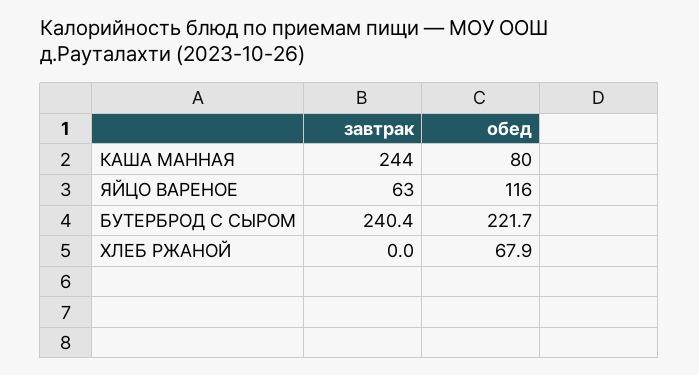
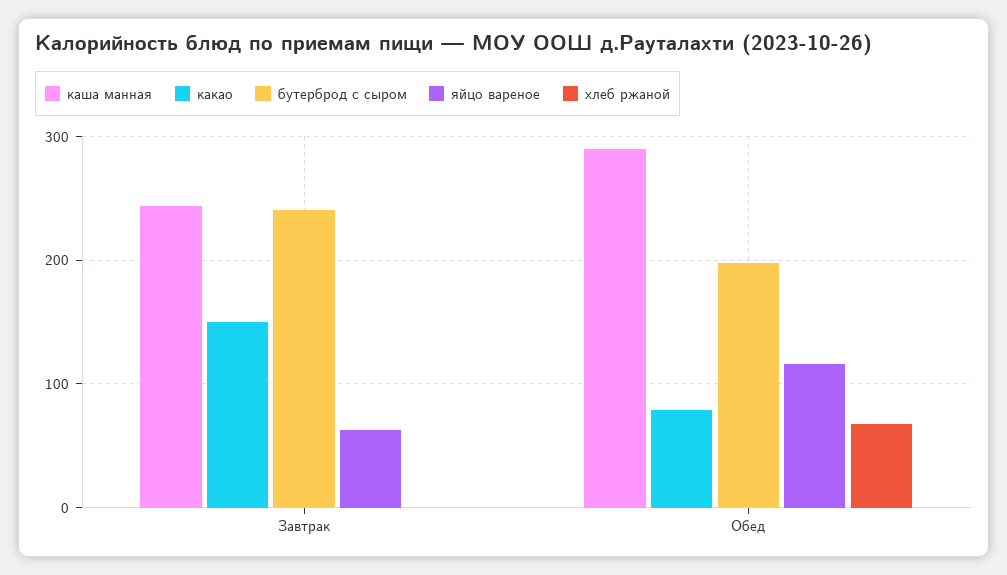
  {
    "КАША МАННАЯ": {
      "завтрак": 244,
-     "обед": 80
+     "обед": 290
    },
    "ЯЙЦО ВАРЕНОЕ": {
      "завтрак": 63,
      "обед": 116
    },
    "БУТЕРБРОД С СЫРОМ": {
      "завтрак": 240.4,
-     "обед": 221.7
+     "обед": 200
    },
    "ХЛЕБ РЖАНОЙ": {
      "завтрак": 0,
      "обед": 67.9
-   }
+   },
+   "какао": {
+     "завтрак": 150,
+     "обед": 80
+   }
  }

